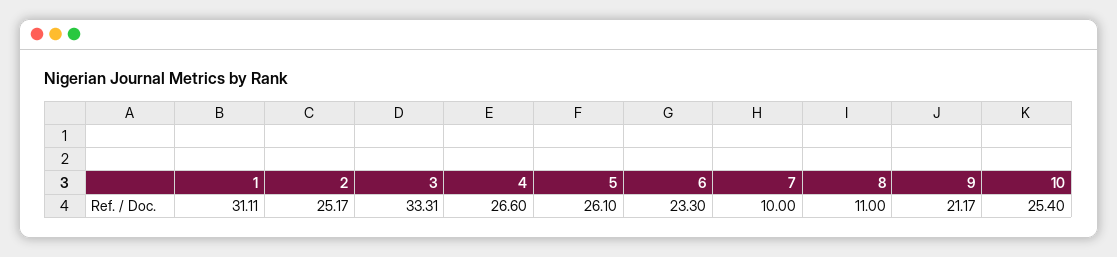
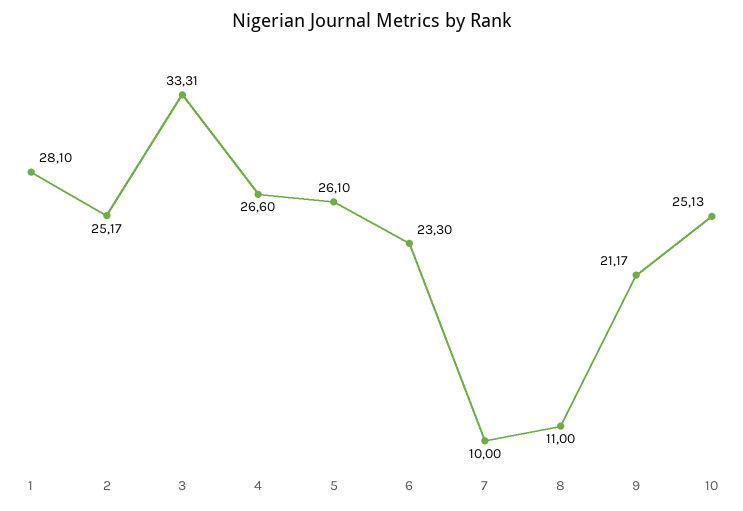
  {
-   "1": 31.11,
+   "1": 28.1,
    "2": 25.17,
    "3": 33.31,
    "4": 26.6,
    "5": 26.1,
    "6": 23.3,
    "7": 10,
    "8": 11,
    "9": 21.17,
-   "10": 25.4
+   "10": 25.13
  }

